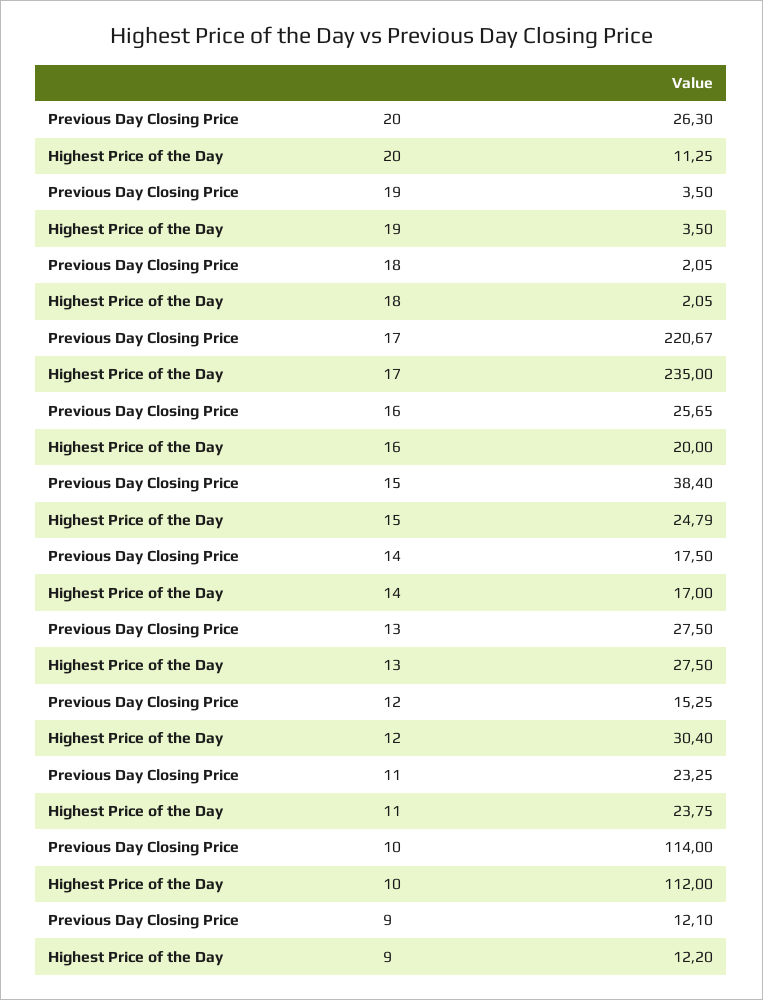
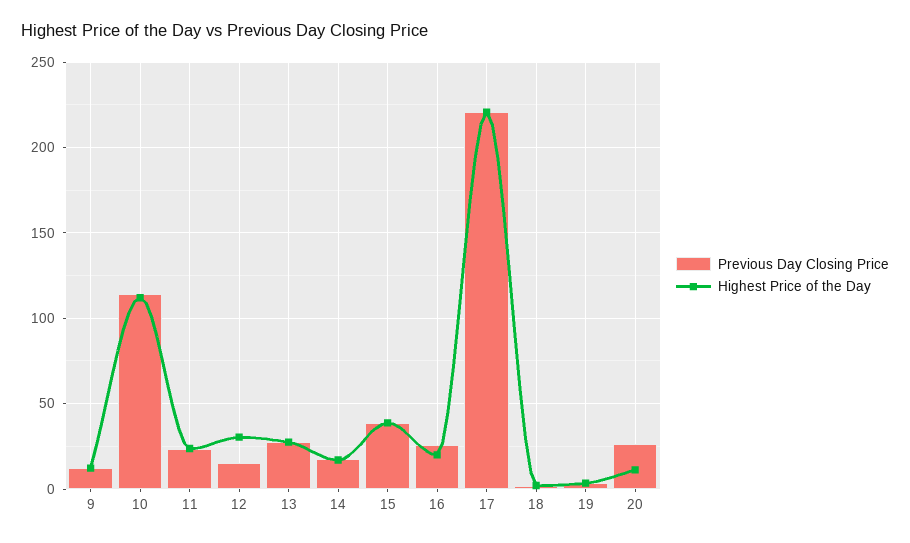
  {
    "Previous Day Closing Price": {
      "20": 26.3,
      "19": 3.5,
      "18": 2.05,
      "17": 220.67,
      "16": 25.65,
      "15": 38.4,
      "14": 17.5,
      "13": 27.5,
      "12": 15.25,
      "11": 23.25,
      "10": 114,
      "9": 12.1
    },
    "Highest Price of the Day": {
      "20": 11.25,
      "19": 3.5,
      "18": 2.05,
-     "17": 235,
+     "17": 220,
      "16": 20,
-     "15": 24.79,
+     "15": 40,
      "14": 17,
      "13": 27.5,
      "12": 30.4,
      "11": 23.75,
      "10": 112,
      "9": 12.2
    }
  }

